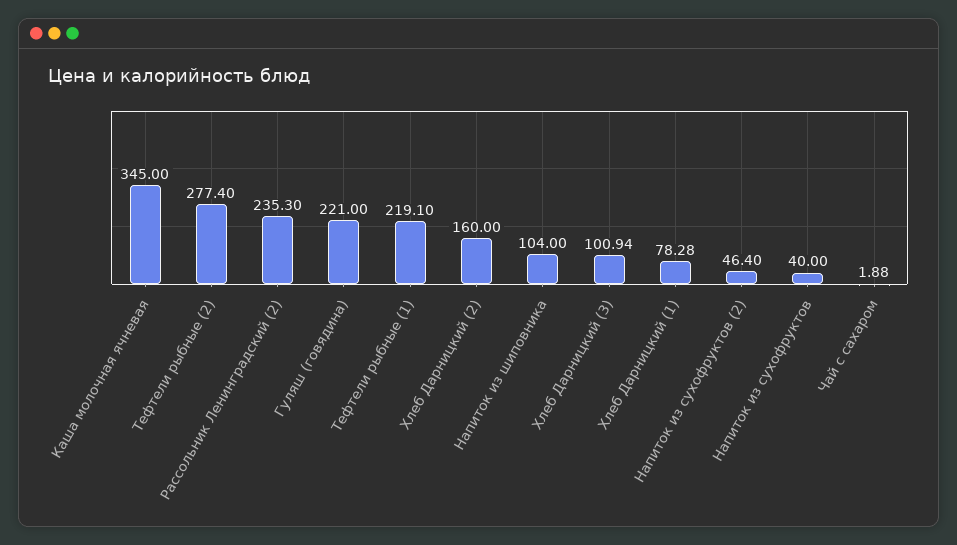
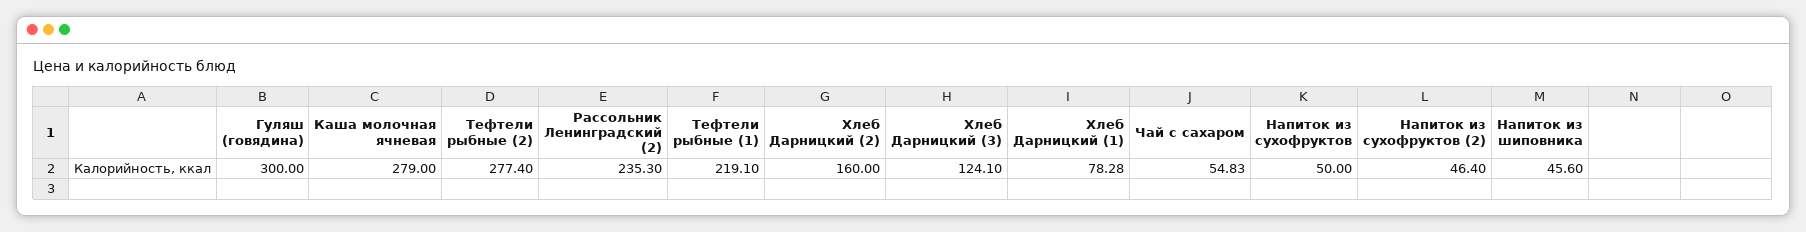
  {
-   "Каша молочная ячневая": 345,
+   "Каша молочная ячневая": 279,
    "Тефтели рыбные (2)": 277.4,
    "Рассольник Ленинградский (2)": 235.3,
-   "Гуляш (говядина)": 221,
+   "Гуляш (говядина)": 300,
    "Тефтели рыбные (1)": 219.1,
    "Хлеб Дарницкий (2)": 160,
-   "Напиток из шиповника": 104,
+   "Напиток из шиповника": 45.6,
-   "Хлеб Дарницкий (3)": 100.94,
+   "Хлеб Дарницкий (3)": 124.1,
    "Хлеб Дарницкий (1)": 78.28,
    "Напиток из сухофруктов (2)": 46.4,
-   "Напиток из сухофруктов": 40,
+   "Напиток из сухофруктов": 50,
-   "Чай с сахаром": 1.88
+   "Чай с сахаром": 54.83
  }

